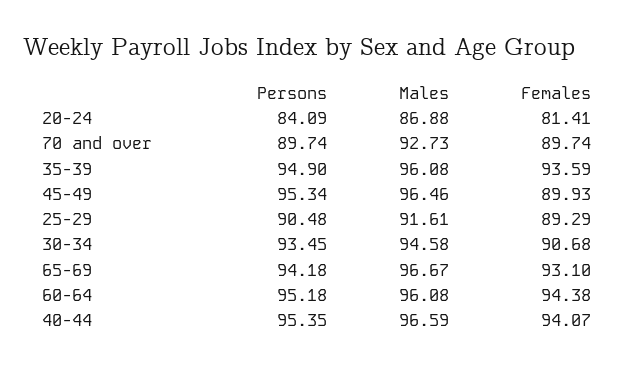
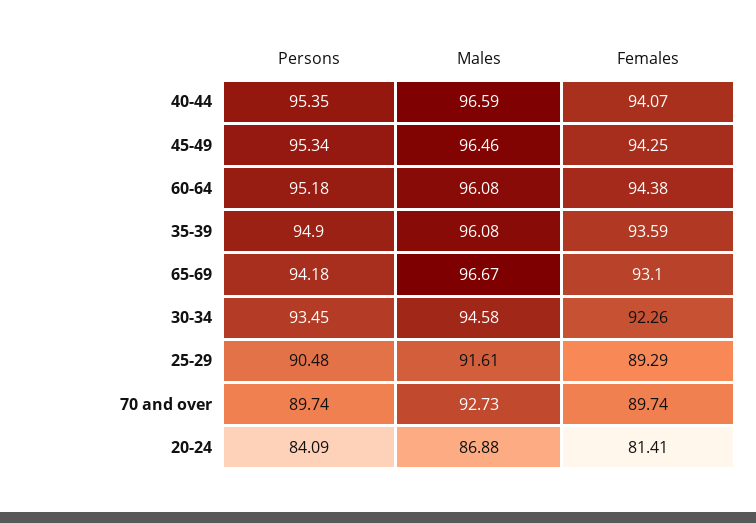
  {
    "Persons": {
      "20-24": 84.09,
      "70 and over": 89.74,
      "35-39": 94.9,
      "45-49": 95.34,
      "25-29": 90.48,
      "30-34": 93.45,
      "65-69": 94.18,
      "60-64": 95.18,
      "40-44": 95.35
    },
    "Males": {
      "20-24": 86.88,
      "70 and over": 92.73,
      "35-39": 96.08,
      "45-49": 96.46,
      "25-29": 91.61,
      "30-34": 94.58,
      "65-69": 96.67,
      "60-64": 96.08,
      "40-44": 96.59
    },
    "Females": {
      "20-24": 81.41,
      "70 and over": 89.74,
      "35-39": 93.59,
-     "45-49": 89.93,
+     "45-49": 94.25,
      "25-29": 89.29,
-     "30-34": 90.68,
+     "30-34": 92.26,
      "65-69": 93.1,
      "60-64": 94.38,
      "40-44": 94.07
    }
  }

